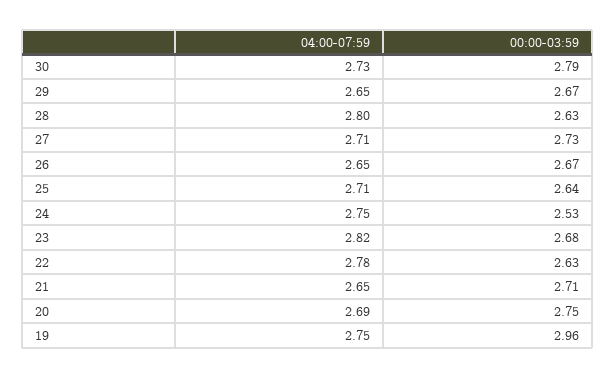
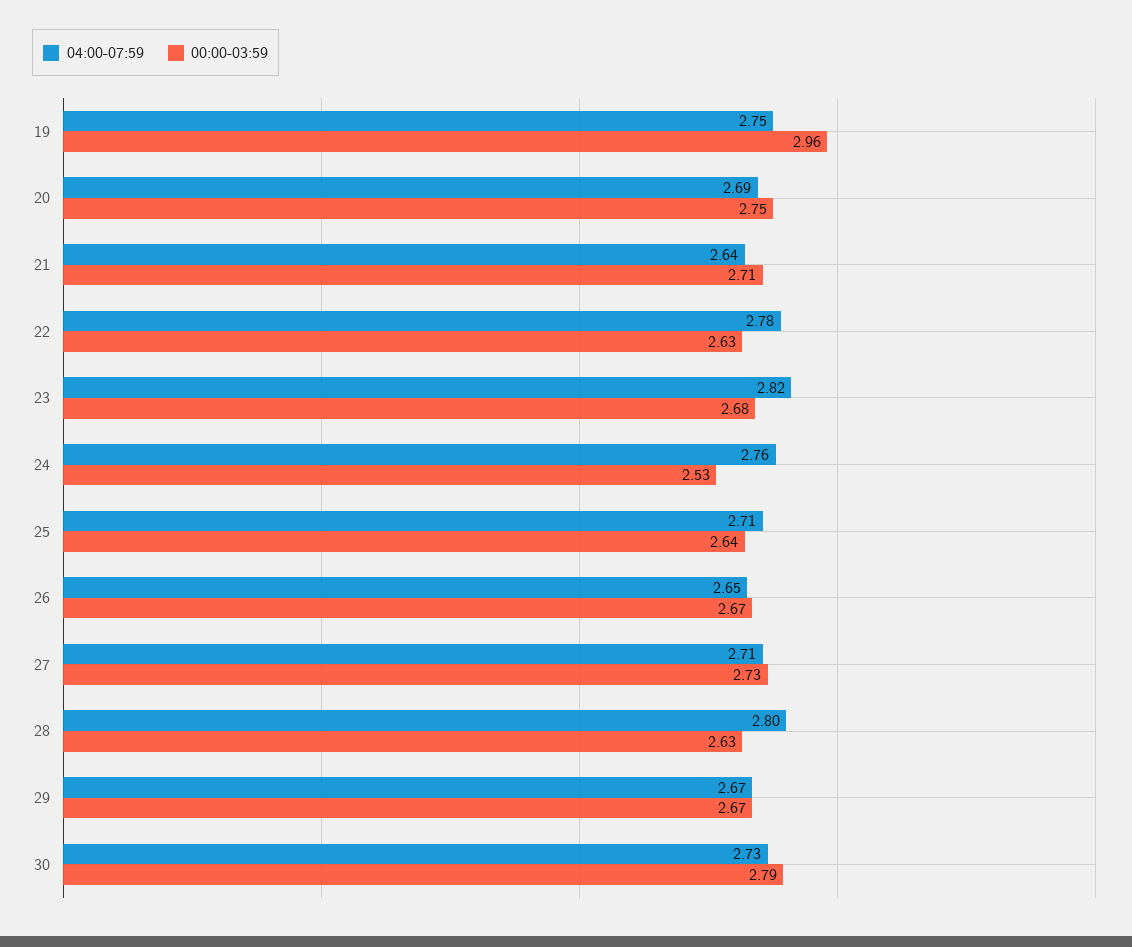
  {
    "04:00-07:59": {
      "30": 2.73,
-     "29": 2.65,
+     "29": 2.67,
      "28": 2.8,
      "27": 2.71,
      "26": 2.65,
      "25": 2.71,
-     "24": 2.75,
+     "24": 2.76,
      "23": 2.82,
      "22": 2.78,
-     "21": 2.65,
+     "21": 2.64,
      "20": 2.69,
      "19": 2.75
    },
    "00:00-03:59": {
      "30": 2.79,
      "29": 2.67,
      "28": 2.63,
      "27": 2.73,
      "26": 2.67,
      "25": 2.64,
      "24": 2.53,
      "23": 2.68,
      "22": 2.63,
      "21": 2.71,
      "20": 2.75,
      "19": 2.96
    }
  }

